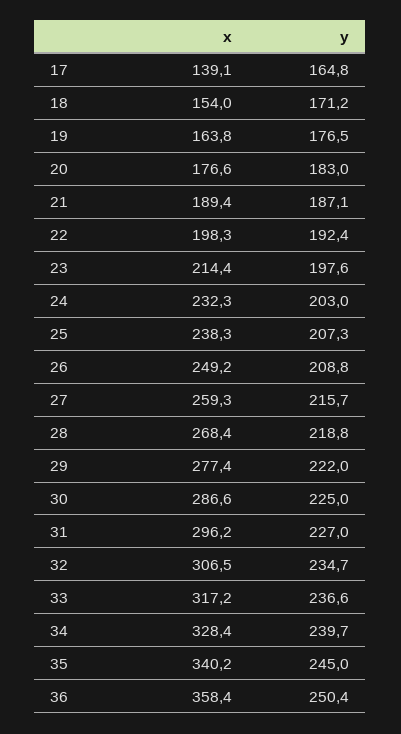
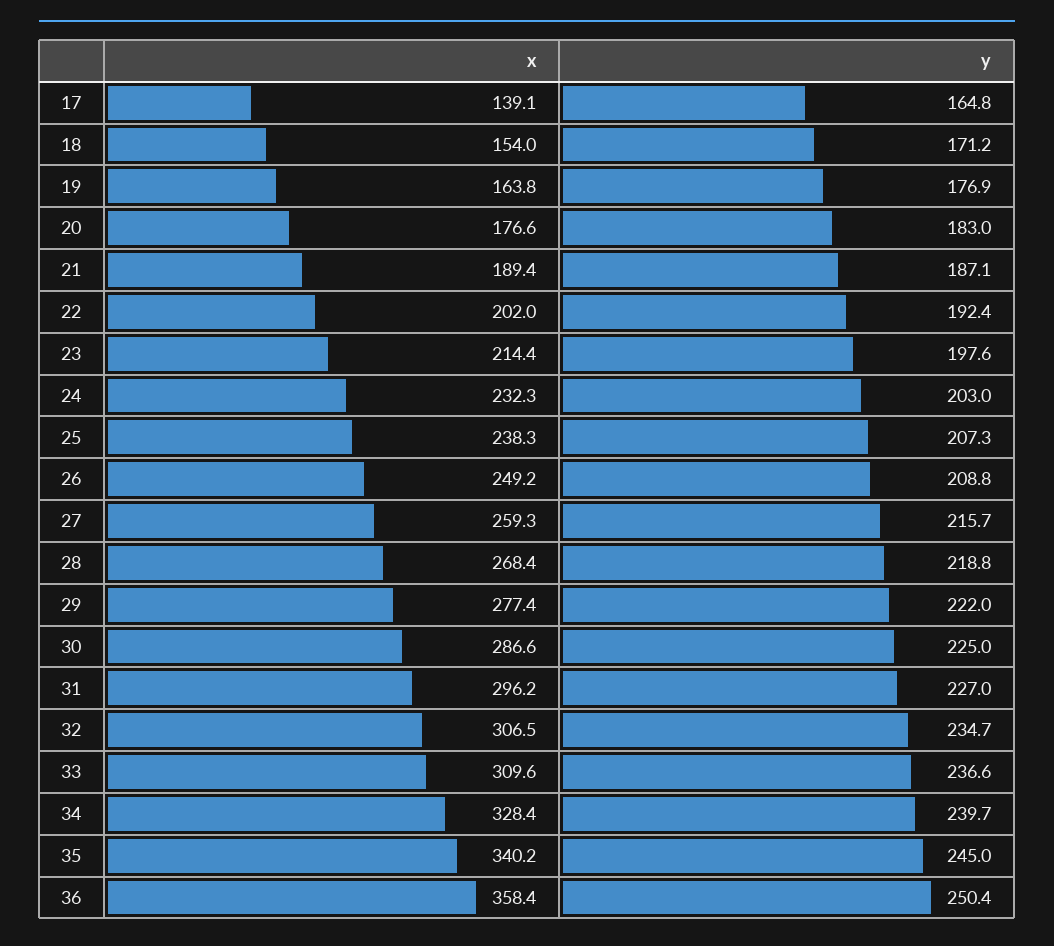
  {
    "x": {
      "17": 139.1,
      "18": 154,
      "19": 163.8,
      "20": 176.6,
      "21": 189.4,
-     "22": 198.3,
+     "22": 202,
      "23": 214.4,
      "24": 232.3,
      "25": 238.3,
      "26": 249.2,
      "27": 259.3,
      "28": 268.4,
      "29": 277.4,
      "30": 286.6,
      "31": 296.2,
      "32": 306.5,
-     "33": 317.2,
+     "33": 309.6,
      "34": 328.4,
      "35": 340.2,
      "36": 358.4
    },
    "y": {
      "17": 164.8,
      "18": 171.2,
-     "19": 176.5,
+     "19": 176.9,
      "20": 183,
      "21": 187.1,
      "22": 192.4,
      "23": 197.6,
      "24": 203,
      "25": 207.3,
      "26": 208.8,
      "27": 215.7,
      "28": 218.8,
      "29": 222,
      "30": 225,
      "31": 227,
      "32": 234.7,
      "33": 236.6,
      "34": 239.7,
      "35": 245,
      "36": 250.4
    }
  }

